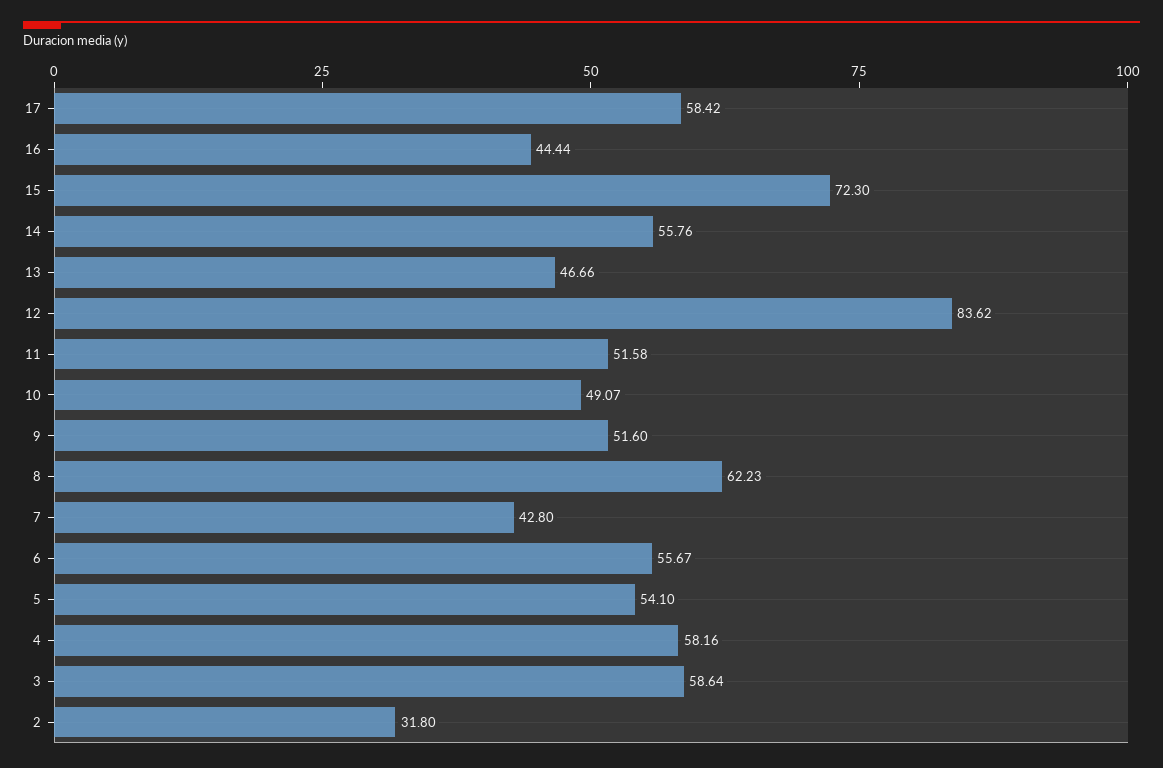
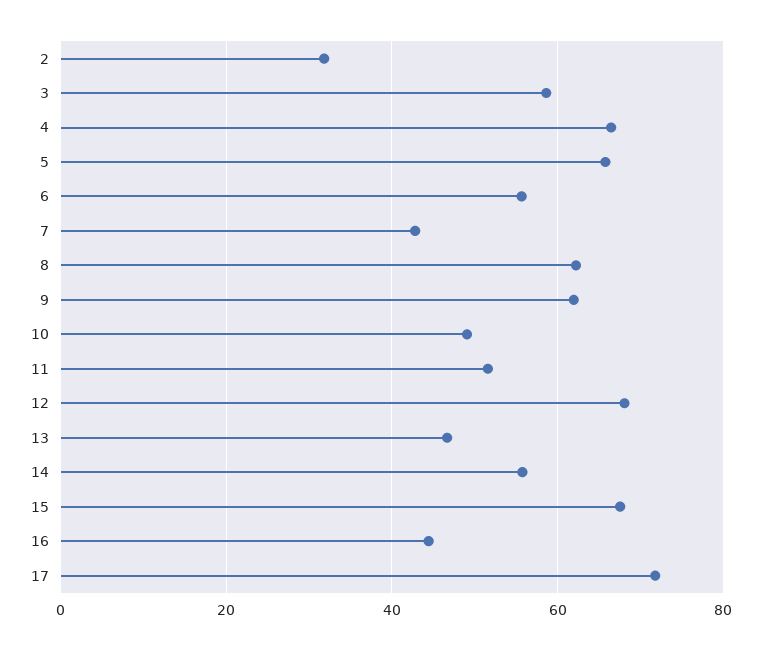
  {
-   "17": 58.42,
+   "17": 72,
    "16": 44.44,
-   "15": 72.3,
+   "15": 68,
    "14": 55.76,
    "13": 46.66,
-   "12": 83.62,
+   "12": 68,
    "11": 51.58,
    "10": 49.07,
-   "9": 51.6,
+   "9": 62,
    "8": 62.23,
    "7": 42.8,
    "6": 55.67,
-   "5": 54.1,
+   "5": 66,
-   "4": 58.16,
+   "4": 66,
    "3": 58.64,
    "2": 31.8
  }

